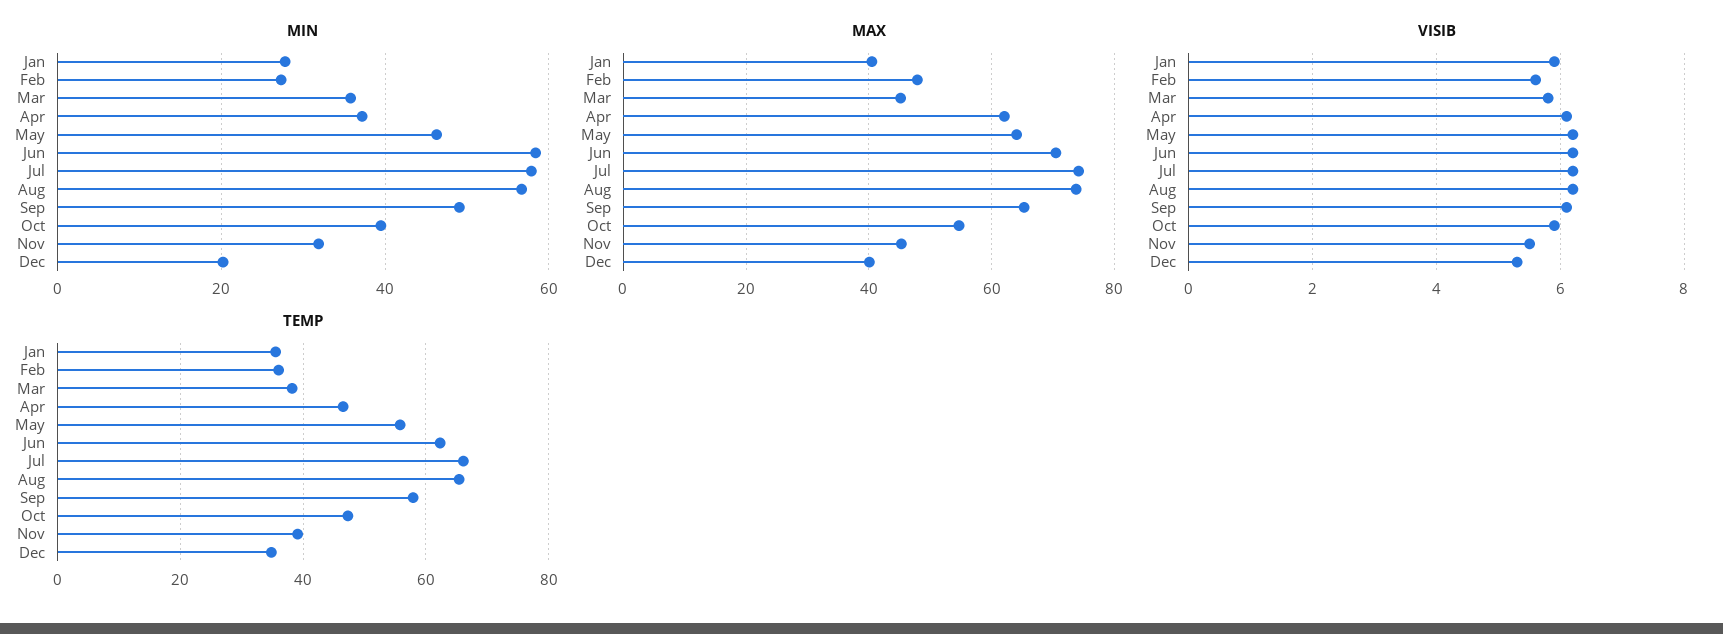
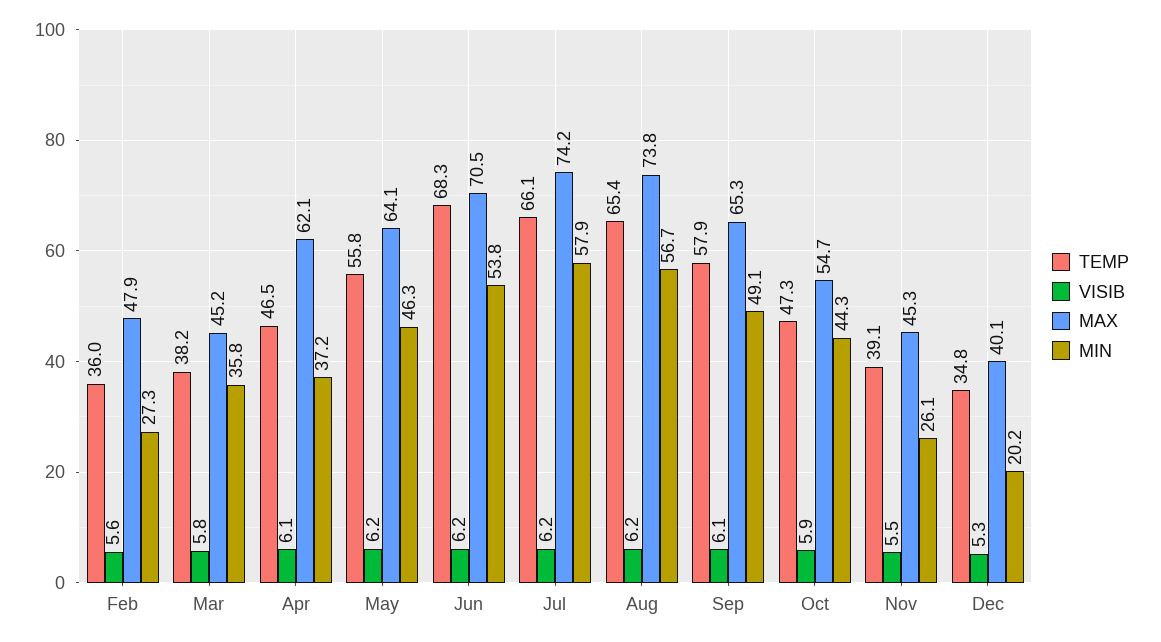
  {
    "MIN": {
-     "Jan": 28,
      "Feb": 27.3,
      "Mar": 35.8,
      "Apr": 37.2,
      "May": 46.3,
-     "Jun": 58,
+     "Jun": 53.8,
      "Jul": 57.9,
      "Aug": 56.7,
      "Sep": 49.1,
-     "Oct": 40,
+     "Oct": 44.3,
-     "Nov": 32,
+     "Nov": 26.1,
      "Dec": 20.2
    },
    "MAX": {
-     "Jan": 40,
      "Feb": 47.9,
      "Mar": 45.2,
      "Apr": 62.1,
      "May": 64.1,
      "Jun": 70.5,
      "Jul": 74.2,
      "Aug": 73.8,
      "Sep": 65.3,
      "Oct": 54.7,
      "Nov": 45.3,
      "Dec": 40.1
    },
    "VISIB": {
-     "Jan": 6,
      "Feb": 5.6,
      "Mar": 5.8,
      "Apr": 6.1,
      "May": 6.2,
      "Jun": 6.2,
      "Jul": 6.2,
      "Aug": 6.2,
      "Sep": 6.1,
      "Oct": 5.9,
      "Nov": 5.5,
      "Dec": 5.3
    },
    "TEMP": {
-     "Jan": 36,
      "Feb": 36,
      "Mar": 38.2,
      "Apr": 46.5,
      "May": 55.8,
-     "Jun": 62,
+     "Jun": 68.3,
      "Jul": 66.1,
      "Aug": 65.4,
      "Sep": 57.9,
      "Oct": 47.3,
      "Nov": 39.1,
      "Dec": 34.8
    }
  }

